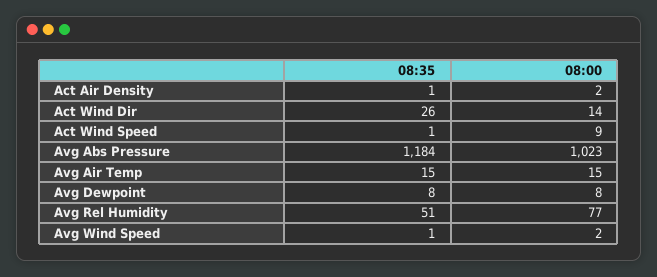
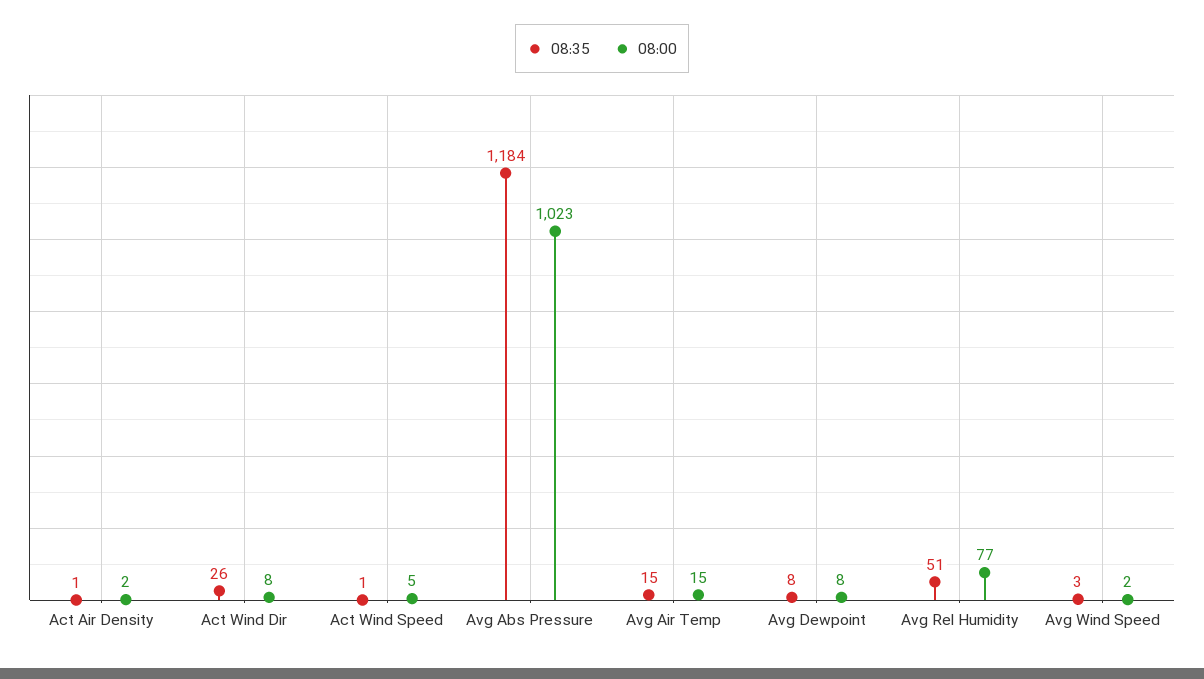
  {
    "08:35": {
      "Act Air Density": 1,
      "Act Wind Dir": 26,
      "Act Wind Speed": 1,
      "Avg Abs Pressure": 1184,
      "Avg Air Temp": 15,
      "Avg Dewpoint": 8,
      "Avg Rel Humidity": 51,
-     "Avg Wind Speed": 1
+     "Avg Wind Speed": 3
    },
    "08:00": {
      "Act Air Density": 2,
-     "Act Wind Dir": 14,
+     "Act Wind Dir": 8,
-     "Act Wind Speed": 9,
+     "Act Wind Speed": 5,
      "Avg Abs Pressure": 1023,
      "Avg Air Temp": 15,
      "Avg Dewpoint": 8,
      "Avg Rel Humidity": 77,
      "Avg Wind Speed": 2
    }
  }

